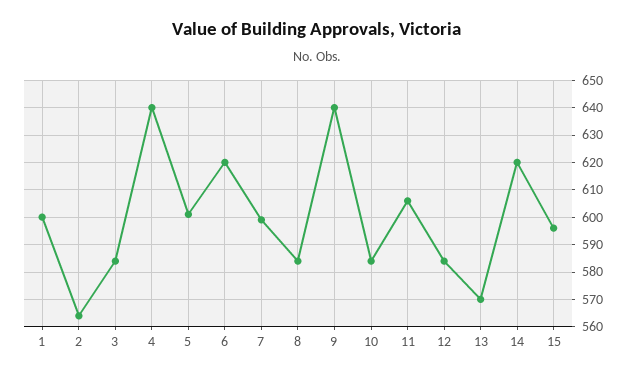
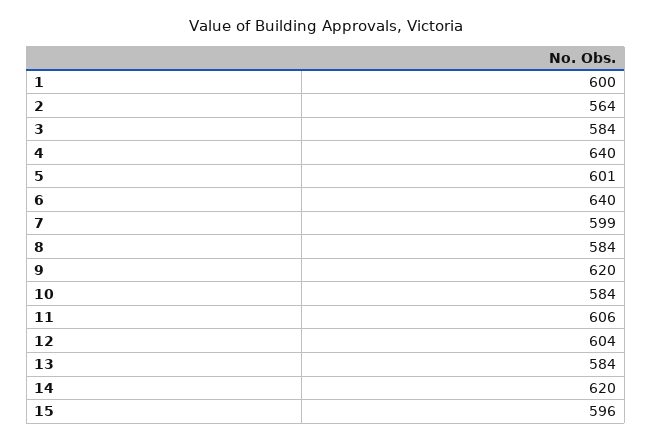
  {
    "1": 600,
    "2": 564,
    "3": 584,
    "4": 640,
    "5": 601,
-   "6": 620,
+   "6": 640,
    "7": 599,
    "8": 584,
-   "9": 640,
+   "9": 620,
    "10": 584,
    "11": 606,
-   "12": 585,
+   "12": 604,
-   "13": 570,
+   "13": 584,
    "14": 620,
    "15": 596
  }

